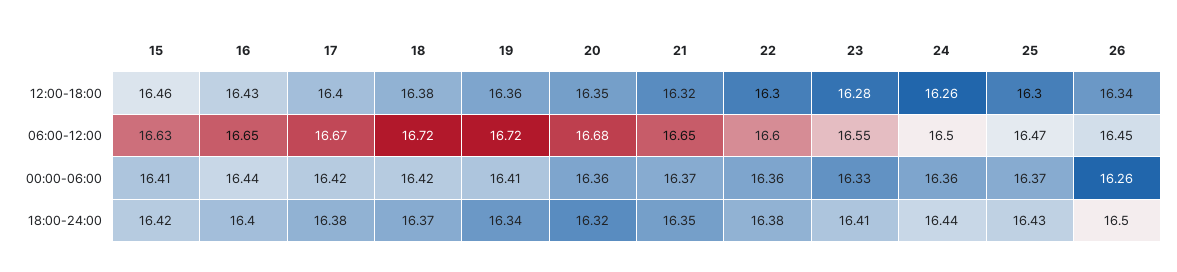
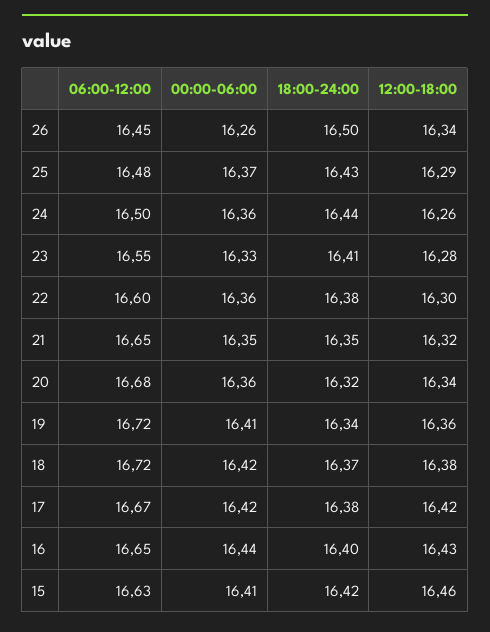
  {
    "15": {
      "12:00-18:00": 16.46,
      "06:00-12:00": 16.63,
      "00:00-06:00": 16.41,
      "18:00-24:00": 16.42
    },
    "16": {
      "12:00-18:00": 16.43,
      "06:00-12:00": 16.65,
      "00:00-06:00": 16.44,
      "18:00-24:00": 16.4
    },
    "17": {
-     "12:00-18:00": 16.4,
+     "12:00-18:00": 16.42,
      "06:00-12:00": 16.67,
      "00:00-06:00": 16.42,
      "18:00-24:00": 16.38
    },
    "18": {
      "12:00-18:00": 16.38,
      "06:00-12:00": 16.72,
      "00:00-06:00": 16.42,
      "18:00-24:00": 16.37
    },
    "19": {
      "12:00-18:00": 16.36,
      "06:00-12:00": 16.72,
      "00:00-06:00": 16.41,
      "18:00-24:00": 16.34
    },
    "20": {
-     "12:00-18:00": 16.35,
+     "12:00-18:00": 16.34,
      "06:00-12:00": 16.68,
      "00:00-06:00": 16.36,
      "18:00-24:00": 16.32
    },
    "21": {
      "12:00-18:00": 16.32,
      "06:00-12:00": 16.65,
-     "00:00-06:00": 16.37,
+     "00:00-06:00": 16.35,
      "18:00-24:00": 16.35
    },
    "22": {
      "12:00-18:00": 16.3,
      "06:00-12:00": 16.6,
      "00:00-06:00": 16.36,
      "18:00-24:00": 16.38
    },
    "23": {
      "12:00-18:00": 16.28,
      "06:00-12:00": 16.55,
      "00:00-06:00": 16.33,
      "18:00-24:00": 16.41
    },
    "24": {
      "12:00-18:00": 16.26,
      "06:00-12:00": 16.5,
      "00:00-06:00": 16.36,
      "18:00-24:00": 16.44
    },
    "25": {
-     "12:00-18:00": 16.3,
+     "12:00-18:00": 16.29,
-     "06:00-12:00": 16.47,
+     "06:00-12:00": 16.48,
      "00:00-06:00": 16.37,
      "18:00-24:00": 16.43
    },
    "26": {
      "12:00-18:00": 16.34,
      "06:00-12:00": 16.45,
      "00:00-06:00": 16.26,
      "18:00-24:00": 16.5
    }
  }

